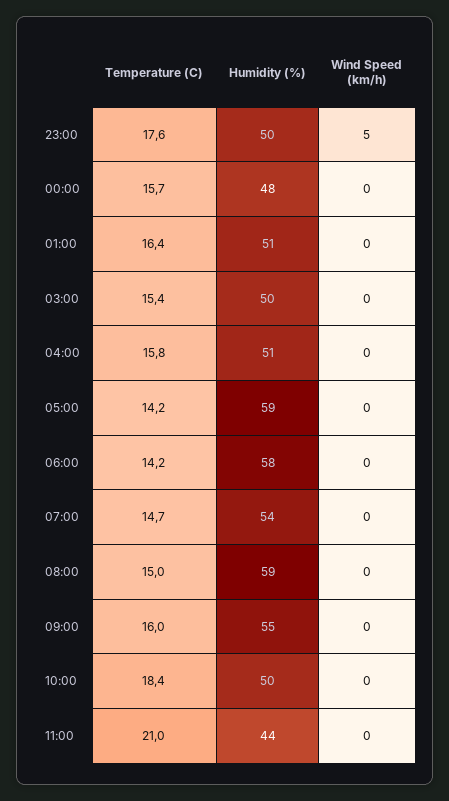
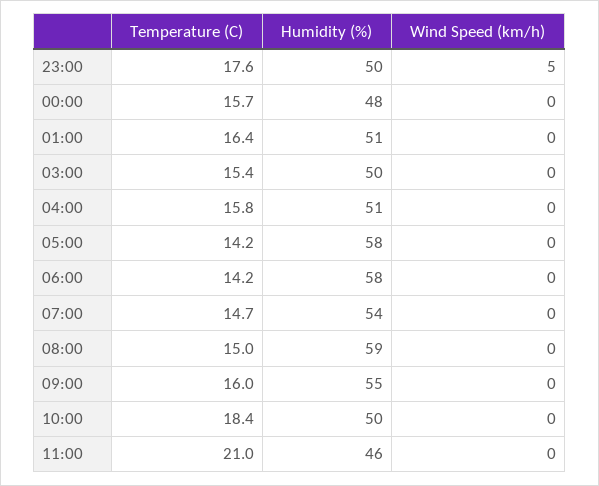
  {
    "Temperature (C)": {
      "23:00": 17.6,
      "00:00": 15.7,
      "01:00": 16.4,
      "03:00": 15.4,
      "04:00": 15.8,
      "05:00": 14.2,
      "06:00": 14.2,
      "07:00": 14.7,
      "08:00": 15,
      "09:00": 16,
      "10:00": 18.4,
      "11:00": 21
    },
    "Humidity (%)": {
      "23:00": 50,
      "00:00": 48,
      "01:00": 51,
      "03:00": 50,
      "04:00": 51,
-     "05:00": 59,
+     "05:00": 58,
      "06:00": 58,
      "07:00": 54,
      "08:00": 59,
      "09:00": 55,
      "10:00": 50,
-     "11:00": 44
+     "11:00": 46
    },
    "Wind Speed (km/h)": {
      "23:00": 5,
      "00:00": 0,
      "01:00": 0,
      "03:00": 0,
      "04:00": 0,
      "05:00": 0,
      "06:00": 0,
      "07:00": 0,
      "08:00": 0,
      "09:00": 0,
      "10:00": 0,
      "11:00": 0
    }
  }

